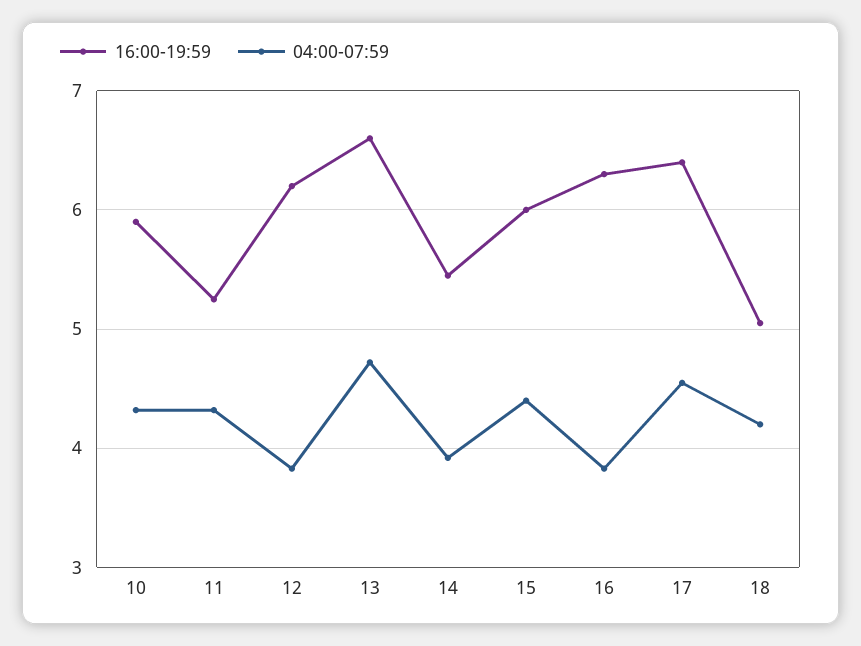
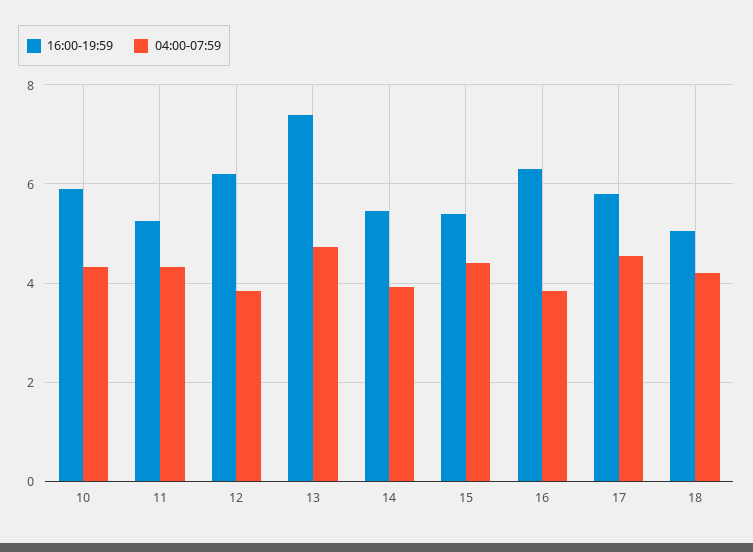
  {
    "16:00-19:59": {
      "10": 5.9,
      "11": 5.3,
      "12": 6.2,
-     "13": 6.6,
+     "13": 7.4,
      "14": 5.5,
-     "15": 6,
+     "15": 5.4,
      "16": 6.3,
-     "17": 6.4,
+     "17": 5.8,
      "18": 5.1
    },
    "04:00-07:59": {
      "10": 4.3,
      "11": 4.3,
      "12": 3.8,
      "13": 4.7,
      "14": 3.9,
      "15": 4.4,
      "16": 3.8,
      "17": 4.6,
      "18": 4.2
    }
  }

